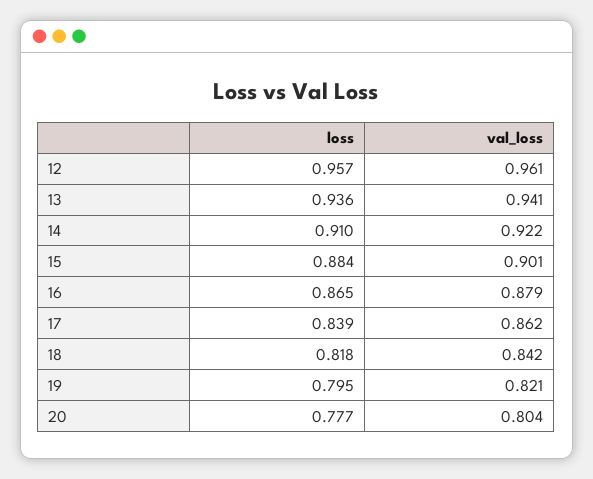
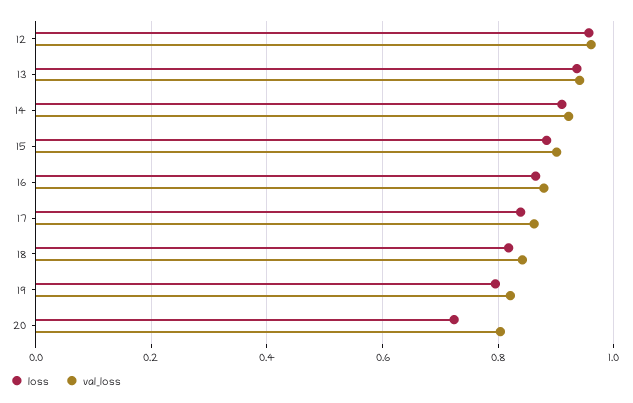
  {
    "loss": {
      "12": 0.957,
      "13": 0.936,
      "14": 0.91,
      "15": 0.884,
      "16": 0.865,
      "17": 0.839,
      "18": 0.818,
      "19": 0.795,
-     "20": 0.777
+     "20": 0.72
    },
    "val_loss": {
      "12": 0.961,
      "13": 0.941,
      "14": 0.922,
      "15": 0.901,
      "16": 0.879,
      "17": 0.862,
      "18": 0.842,
      "19": 0.821,
      "20": 0.804
    }
  }

